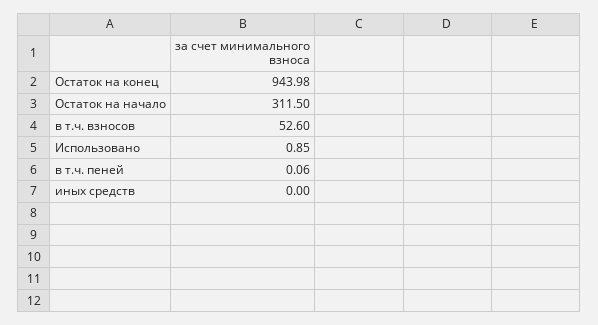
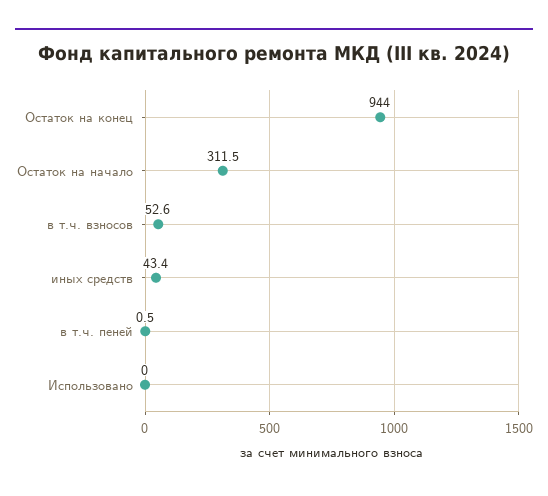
  {
    "Остаток на конец": 943.98,
    "Остаток на начало": 311.5,
    "в т.ч. взносов": 52.6,
-   "Использовано": 0.85,
+   "Использовано": 0,
-   "в т.ч. пеней": 0.06,
+   "в т.ч. пеней": 0.5,
-   "иных средств": 0
+   "иных средств": 43.4
  }

